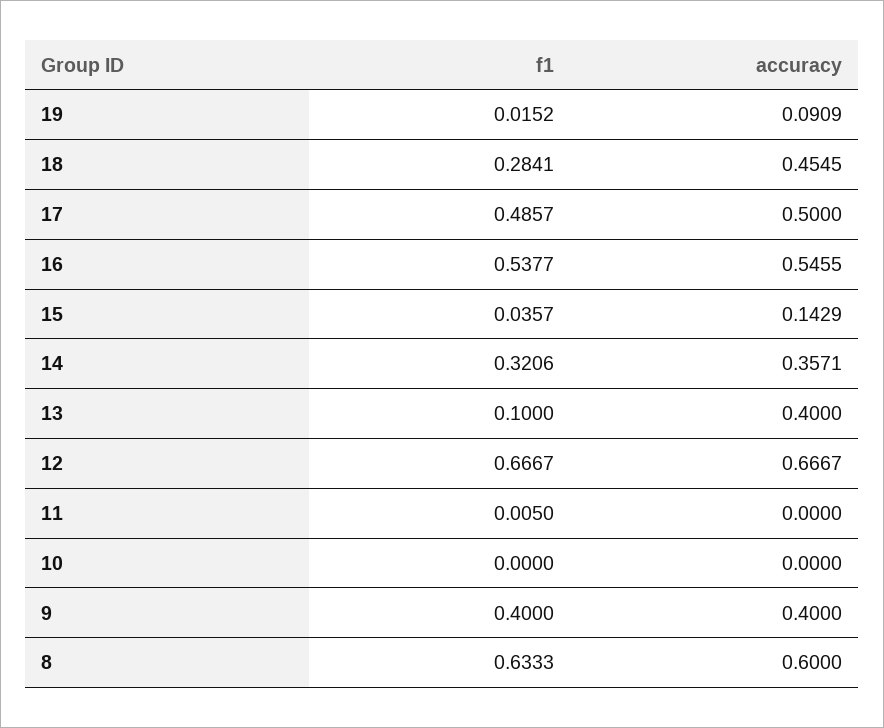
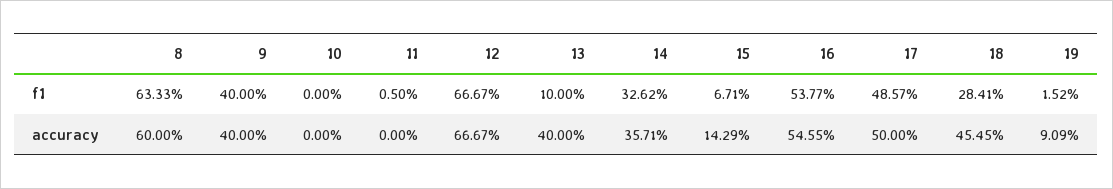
  {
    "f1": {
      "19": 0.0152,
      "18": 0.2841,
      "17": 0.4857,
      "16": 0.5377,
-     "15": 0.0357,
+     "15": 0.0671,
-     "14": 0.3206,
+     "14": 0.3262,
      "13": 0.1,
      "12": 0.6667,
      "11": 0.005,
      "10": 0,
      "9": 0.4,
      "8": 0.6333
    },
    "accuracy": {
      "19": 0.0909,
      "18": 0.4545,
      "17": 0.5,
      "16": 0.5455,
      "15": 0.1429,
      "14": 0.3571,
      "13": 0.4,
      "12": 0.6667,
      "11": 0,
      "10": 0,
      "9": 0.4,
      "8": 0.6
    }
  }

